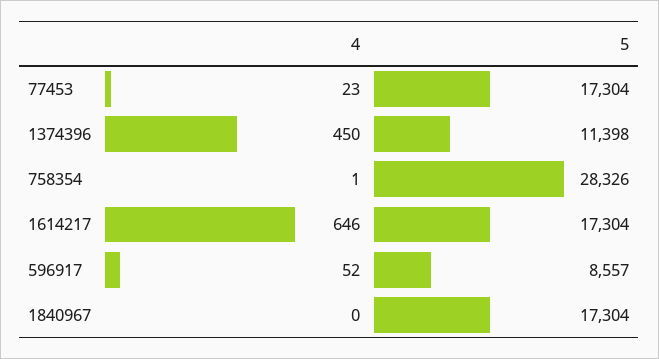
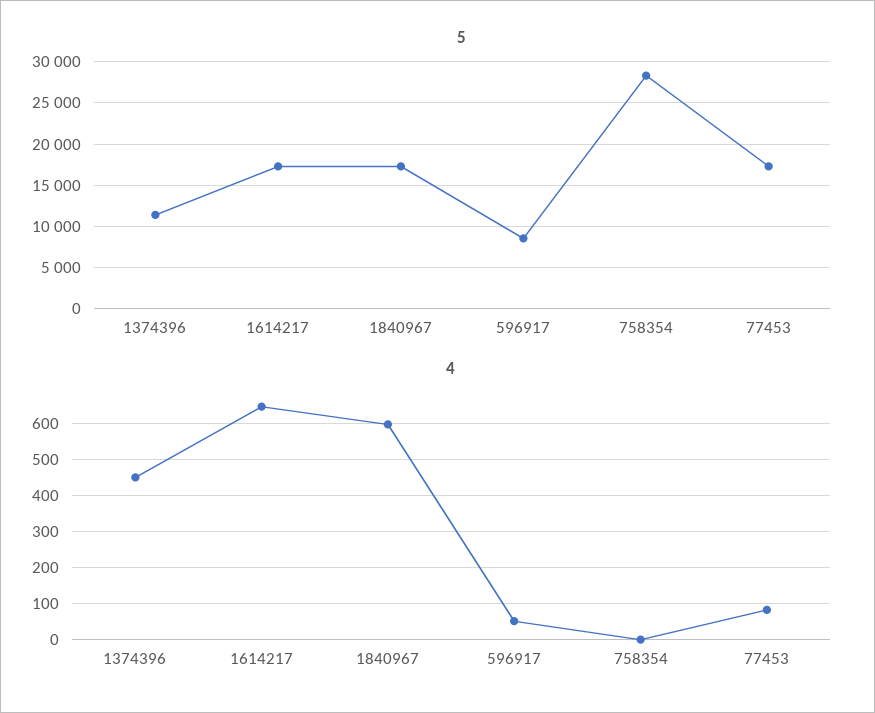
  {
    "4": {
-     "77453": 23,
+     "77453": 80,
      "1374396": 450,
      "758354": 1,
      "1614217": 646,
      "596917": 52,
-     "1840967": 0
+     "1840967": 600
    },
    "5": {
      "77453": 17304,
      "1374396": 11398,
      "758354": 28326,
      "1614217": 17304,
      "596917": 8557,
      "1840967": 17304
    }
  }

